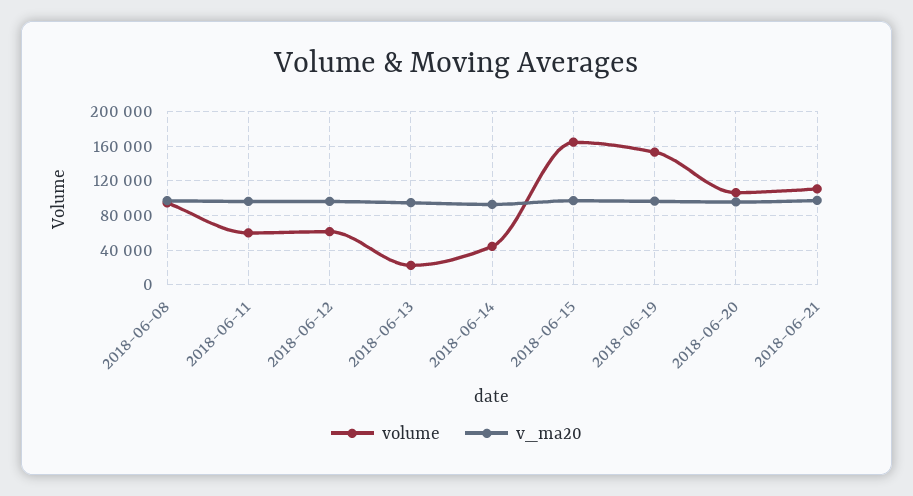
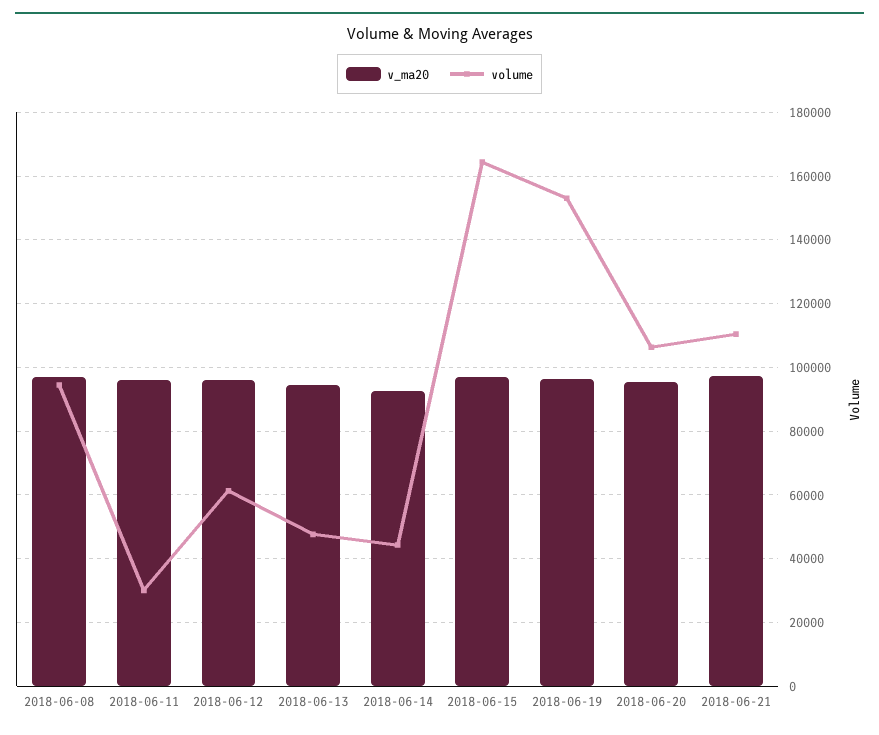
  {
    "volume": {
      "2018-06-08": 94000,
-     "2018-06-11": 60000,
+     "2018-06-11": 30000,
      "2018-06-12": 62000,
-     "2018-06-13": 20000,
+     "2018-06-13": 48000,
      "2018-06-14": 44000,
      "2018-06-15": 164000,
      "2018-06-19": 154000,
      "2018-06-20": 106000,
      "2018-06-21": 110000
    },
    "v_ma20": {
      "2018-06-08": 96000,
      "2018-06-11": 96000,
      "2018-06-12": 96000,
      "2018-06-13": 94000,
      "2018-06-14": 92000,
      "2018-06-15": 96000,
      "2018-06-19": 96000,
      "2018-06-20": 96000,
      "2018-06-21": 98000
    }
  }

